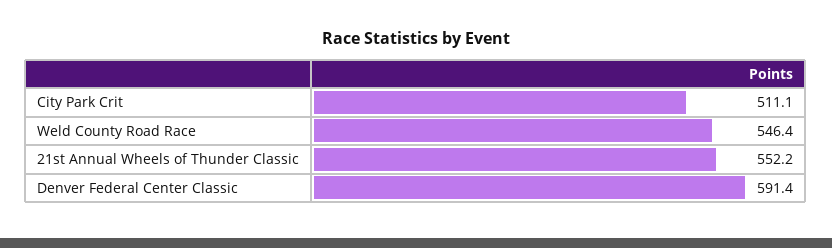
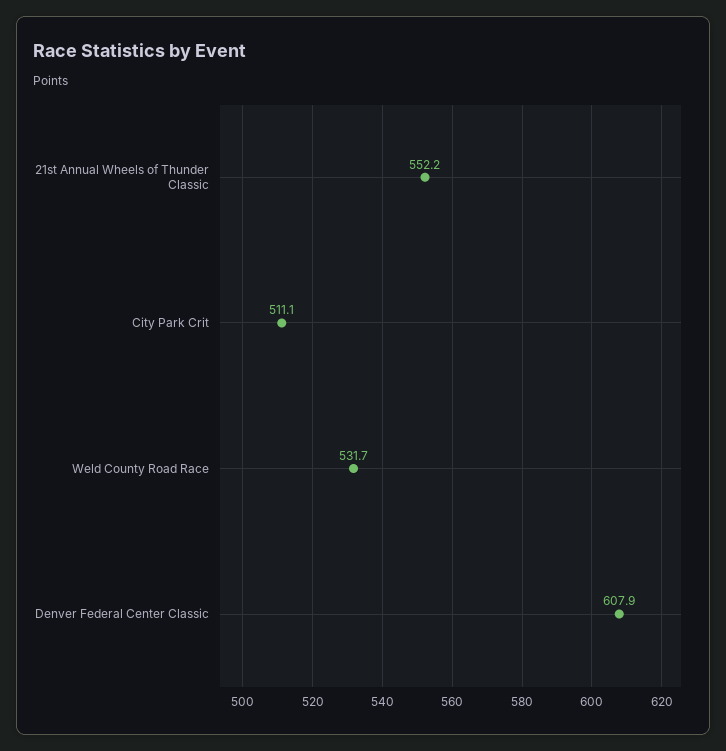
  {
    "City Park Crit": 511.1,
-   "Weld County Road Race": 546.4,
+   "Weld County Road Race": 531.7,
    "21st Annual Wheels of Thunder Classic": 552.2,
-   "Denver Federal Center Classic": 591.4
+   "Denver Federal Center Classic": 607.9
  }

